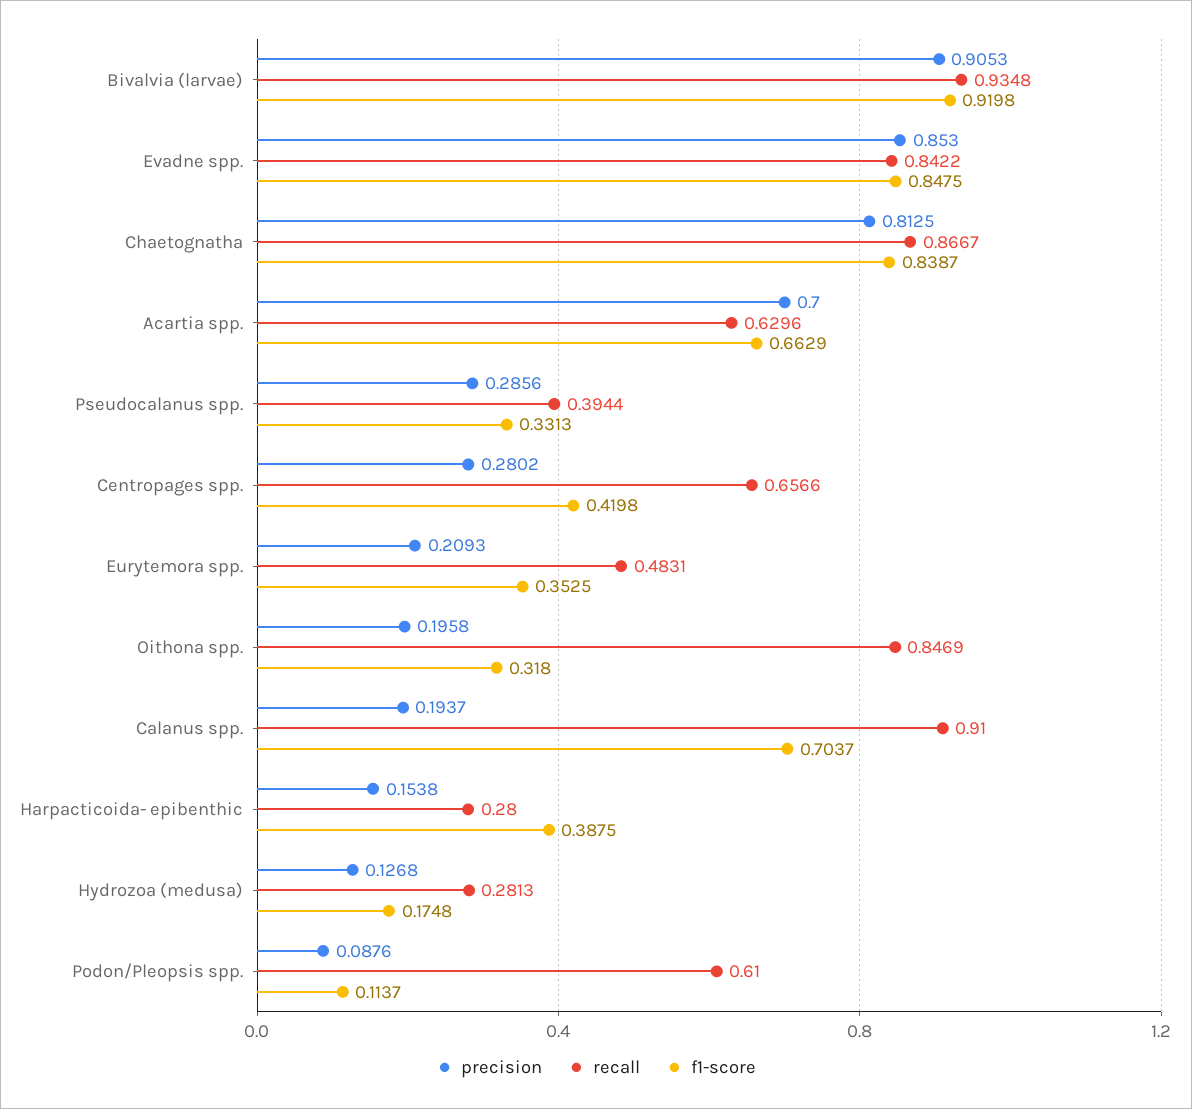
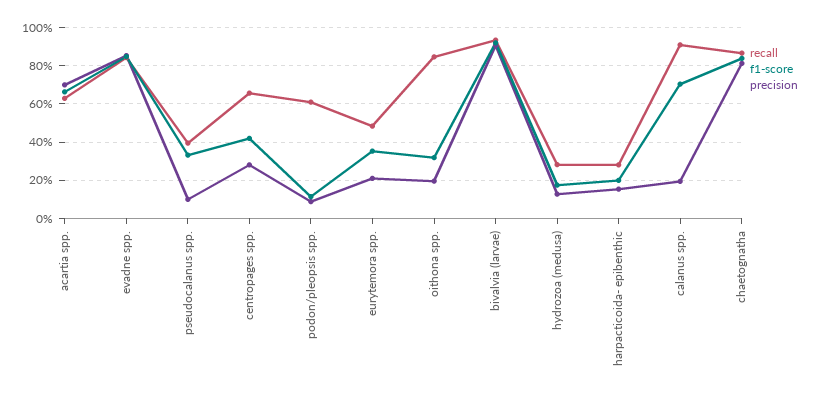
  {
    "precision": {
      "Bivalvia (larvae)": 0.9053,
      "Evadne spp.": 0.853,
      "Chaetognatha": 0.8125,
      "Acartia spp.": 0.7,
-     "Pseudocalanus spp.": 0.2856,
+     "Pseudocalanus spp.": 0.1,
      "Centropages spp.": 0.2802,
      "Eurytemora spp.": 0.2093,
      "Oithona spp.": 0.1958,
      "Calanus spp.": 0.1937,
      "Harpacticoida- epibenthic": 0.1538,
      "Hydrozoa (medusa)": 0.1268,
      "Podon/Pleopsis spp.": 0.0876
    },
    "recall": {
      "Bivalvia (larvae)": 0.9348,
      "Evadne spp.": 0.8422,
      "Chaetognatha": 0.8667,
      "Acartia spp.": 0.6296,
      "Pseudocalanus spp.": 0.3944,
      "Centropages spp.": 0.6566,
      "Eurytemora spp.": 0.4831,
      "Oithona spp.": 0.8469,
      "Calanus spp.": 0.91,
      "Harpacticoida- epibenthic": 0.28,
      "Hydrozoa (medusa)": 0.2813,
      "Podon/Pleopsis spp.": 0.61
    },
    "f1-score": {
      "Bivalvia (larvae)": 0.9198,
      "Evadne spp.": 0.8475,
      "Chaetognatha": 0.8387,
      "Acartia spp.": 0.6629,
      "Pseudocalanus spp.": 0.3313,
      "Centropages spp.": 0.4198,
      "Eurytemora spp.": 0.3525,
      "Oithona spp.": 0.318,
      "Calanus spp.": 0.7037,
-     "Harpacticoida- epibenthic": 0.3875,
+     "Harpacticoida- epibenthic": 0.2,
      "Hydrozoa (medusa)": 0.1748,
      "Podon/Pleopsis spp.": 0.1137
    }
  }

